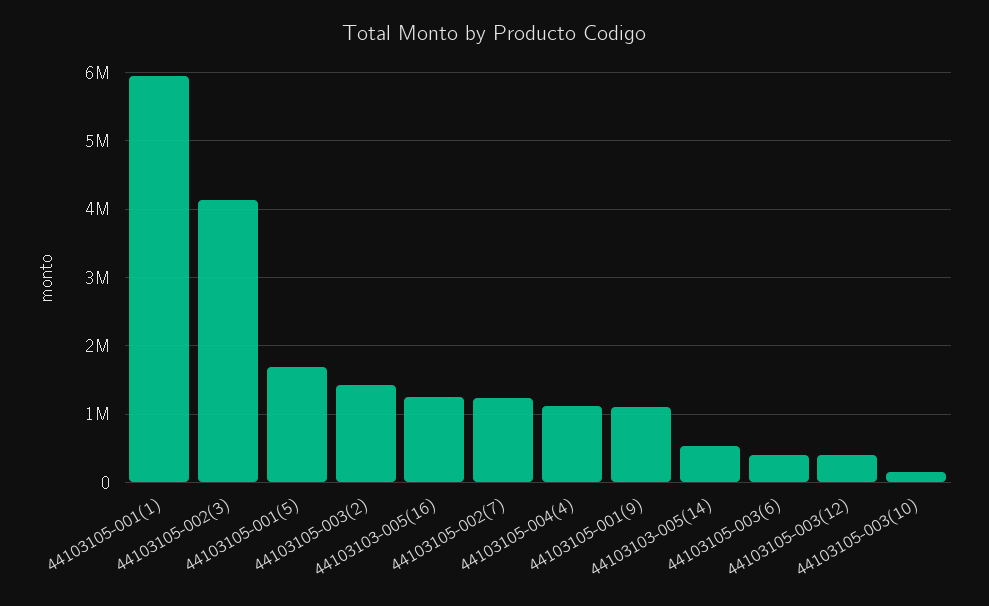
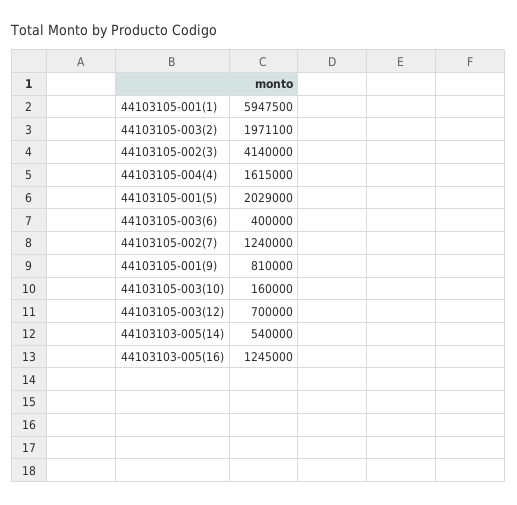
  {
    "44103105-001(1)": 5947500,
    "44103105-002(3)": 4140000,
-   "44103105-001(5)": 1700000,
+   "44103105-001(5)": 2029000,
-   "44103105-003(2)": 1400000,
+   "44103105-003(2)": 1971100,
    "44103103-005(16)": 1245000,
    "44103105-002(7)": 1240000,
-   "44103105-004(4)": 1100000,
+   "44103105-004(4)": 1615000,
-   "44103105-001(9)": 1100000,
+   "44103105-001(9)": 810000,
    "44103103-005(14)": 540000,
    "44103105-003(6)": 400000,
-   "44103105-003(12)": 400000,
+   "44103105-003(12)": 700000,
    "44103105-003(10)": 160000
  }

